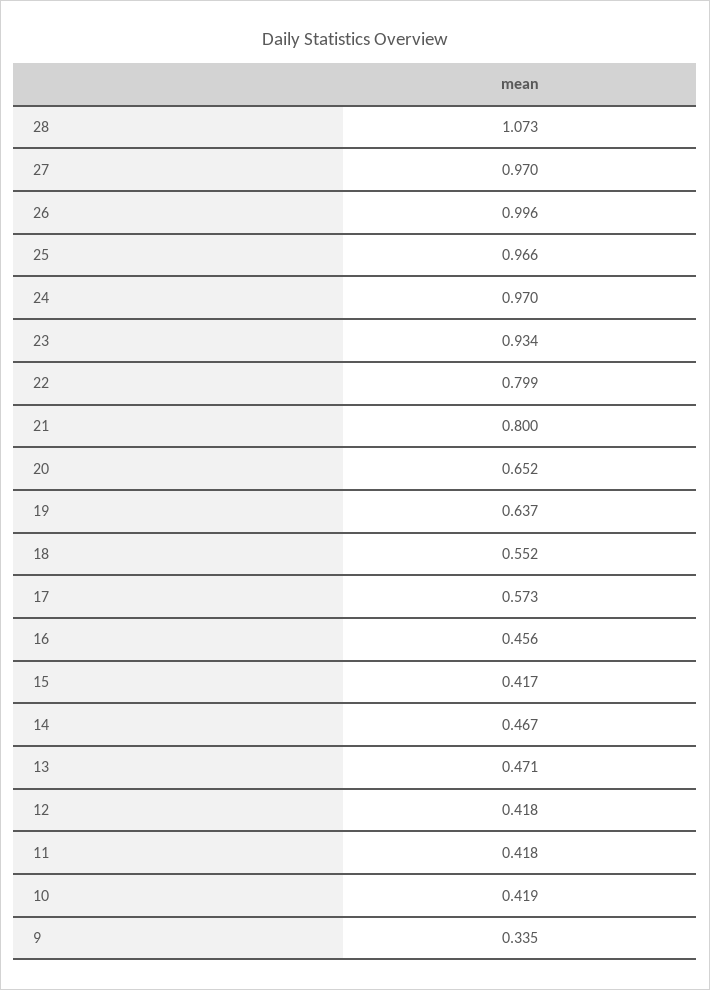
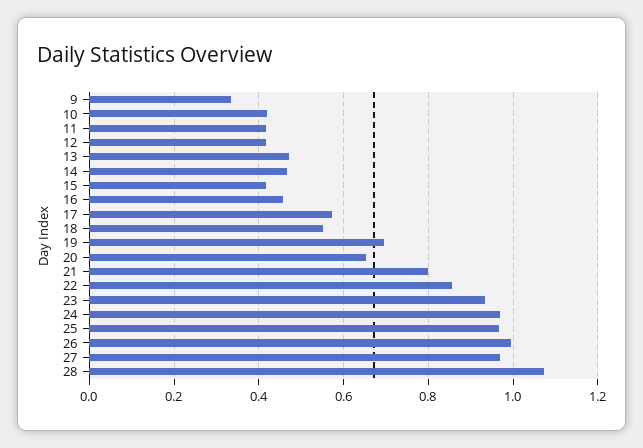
  {
    "28": 1.073,
    "27": 0.97,
    "26": 0.996,
    "25": 0.966,
    "24": 0.97,
    "23": 0.934,
-   "22": 0.799,
+   "22": 0.86,
    "21": 0.8,
    "20": 0.652,
-   "19": 0.637,
+   "19": 0.7,
    "18": 0.552,
    "17": 0.573,
    "16": 0.456,
    "15": 0.417,
    "14": 0.467,
    "13": 0.471,
    "12": 0.418,
    "11": 0.418,
    "10": 0.419,
    "9": 0.335
  }

